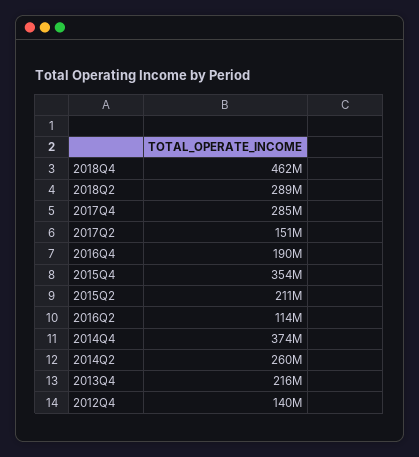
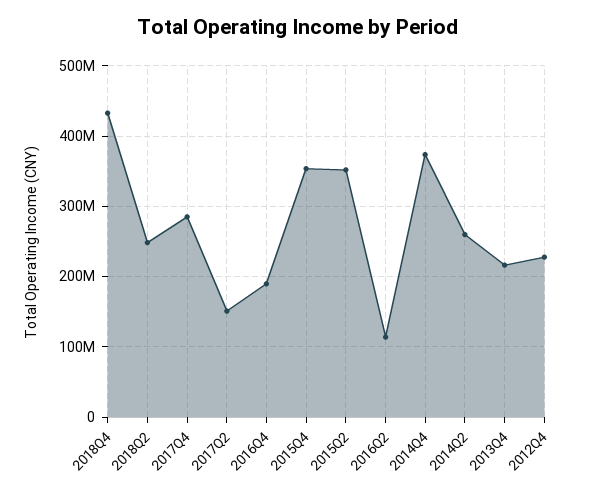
  {
-   "2018Q4": 462000000,
+   "2018Q4": 430000000,
-   "2018Q2": 289000000,
+   "2018Q2": 250000000,
    "2017Q4": 285000000,
    "2017Q2": 151000000,
    "2016Q4": 190000000,
    "2015Q4": 354000000,
-   "2015Q2": 211000000,
+   "2015Q2": 350000000,
    "2016Q2": 114000000,
    "2014Q4": 374000000,
    "2014Q2": 260000000,
    "2013Q4": 216000000,
-   "2012Q4": 140000000
+   "2012Q4": 230000000
  }

